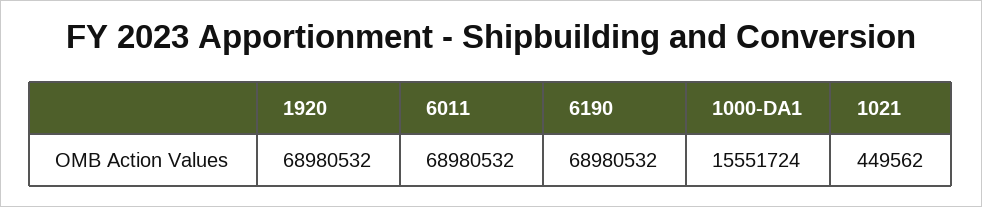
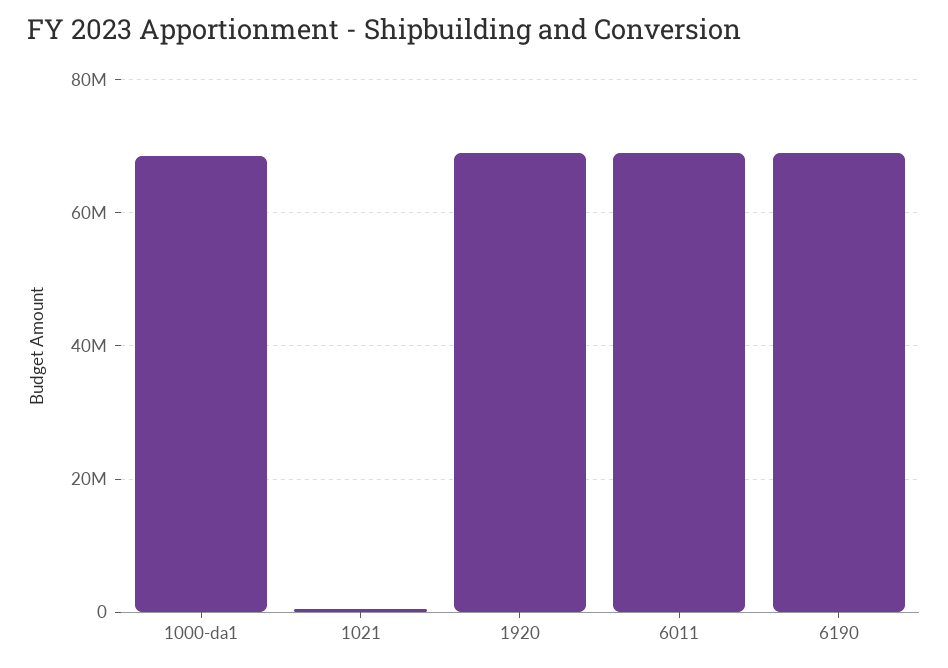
  {
    "1920": 68980532,
    "6011": 68980532,
    "6190": 68980532,
-   "1000-DA1": 15551724,
+   "1000-DA1": 68000000,
    "1021": 449562
  }

